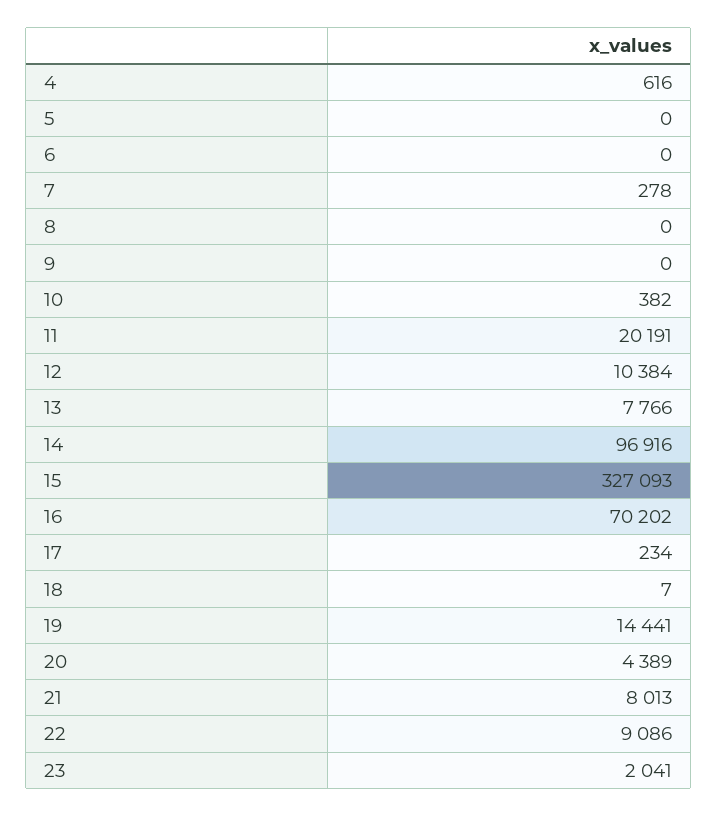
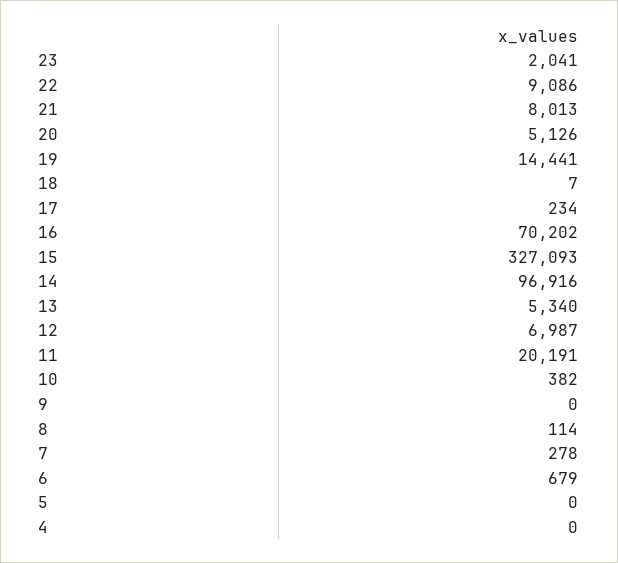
  {
-   "4": 616,
+   "4": 0,
    "5": 0,
-   "6": 0,
+   "6": 679,
    "7": 278,
-   "8": 0,
+   "8": 114,
    "9": 0,
    "10": 382,
    "11": 20191,
-   "12": 10384,
+   "12": 6987,
-   "13": 7766,
+   "13": 5340,
    "14": 96916,
    "15": 327093,
    "16": 70202,
    "17": 234,
    "18": 7,
    "19": 14441,
-   "20": 4389,
+   "20": 5126,
    "21": 8013,
    "22": 9086,
    "23": 2041
  }

